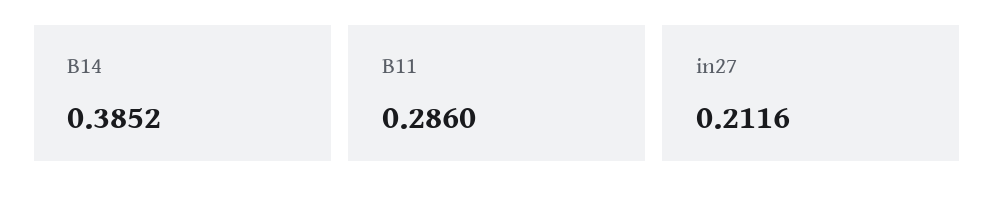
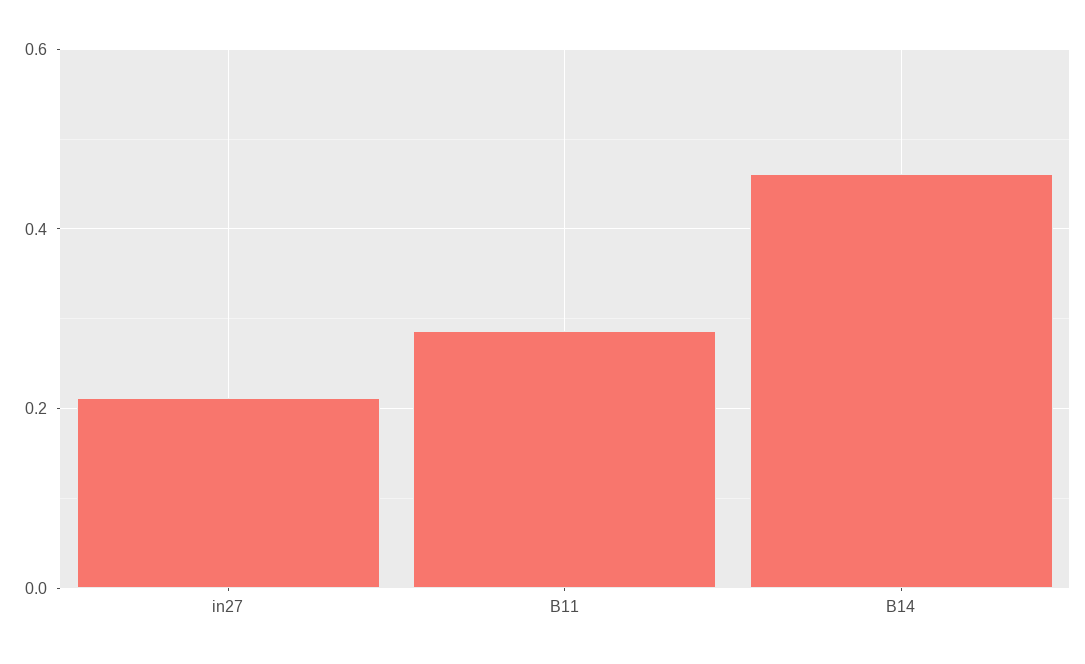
  {
-   "B14": 0.3852,
+   "B14": 0.46,
    "B11": 0.286,
    "in27": 0.2116
  }

